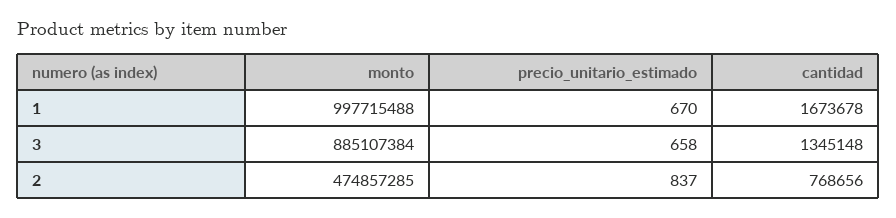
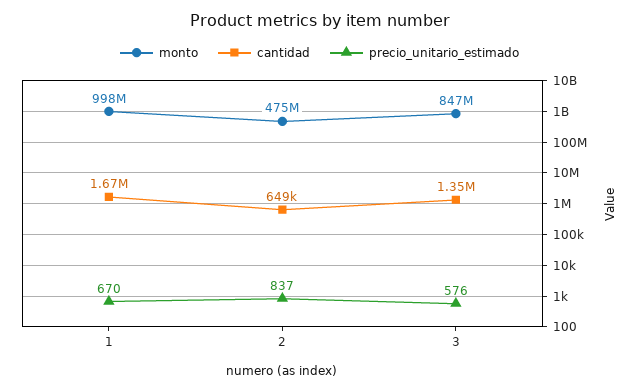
  {
    "monto": {
      "1": 997715488,
-     "3": 885107384,
+     "3": 847000000,
      "2": 474857285
    },
    "precio_unitario_estimado": {
      "1": 670,
-     "3": 658,
+     "3": 576,
      "2": 837
    },
    "cantidad": {
      "1": 1673678,
      "3": 1345148,
-     "2": 768656
+     "2": 649000
    }
  }

